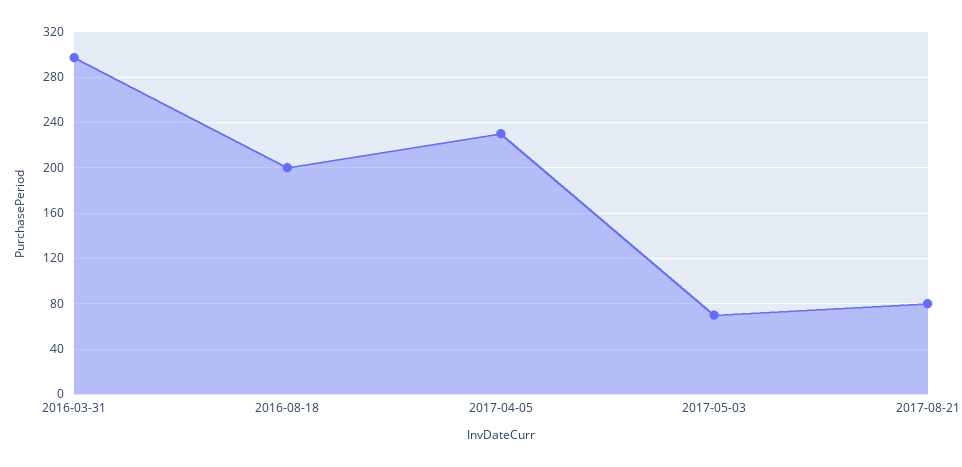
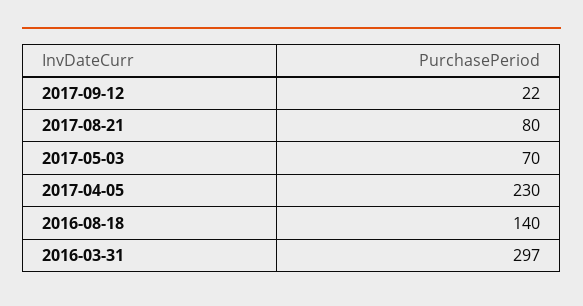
  {
    "2016-03-31": 297,
-   "2016-08-18": 200,
+   "2016-08-18": 140,
    "2017-04-05": 230,
    "2017-05-03": 70,
-   "2017-08-21": 80
+   "2017-08-21": 80,
+   "2017-09-12": 22
  }

